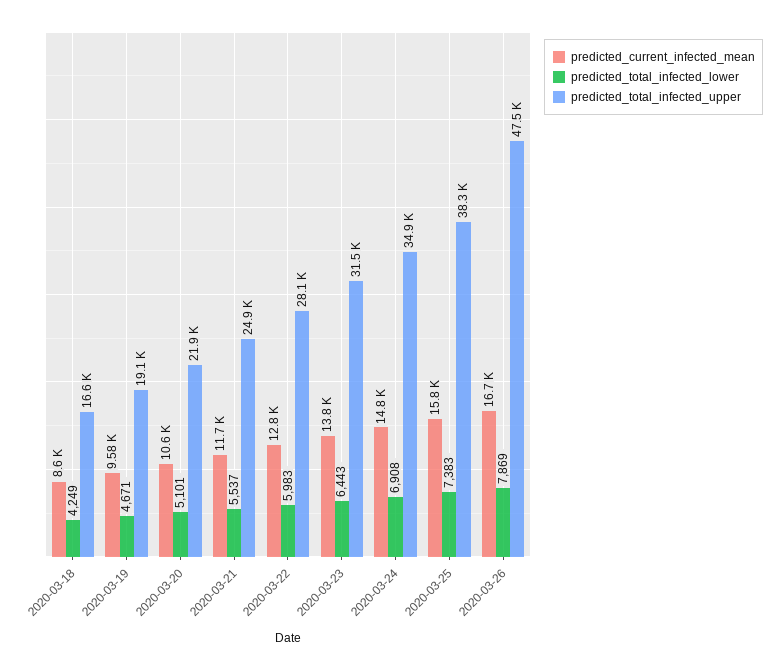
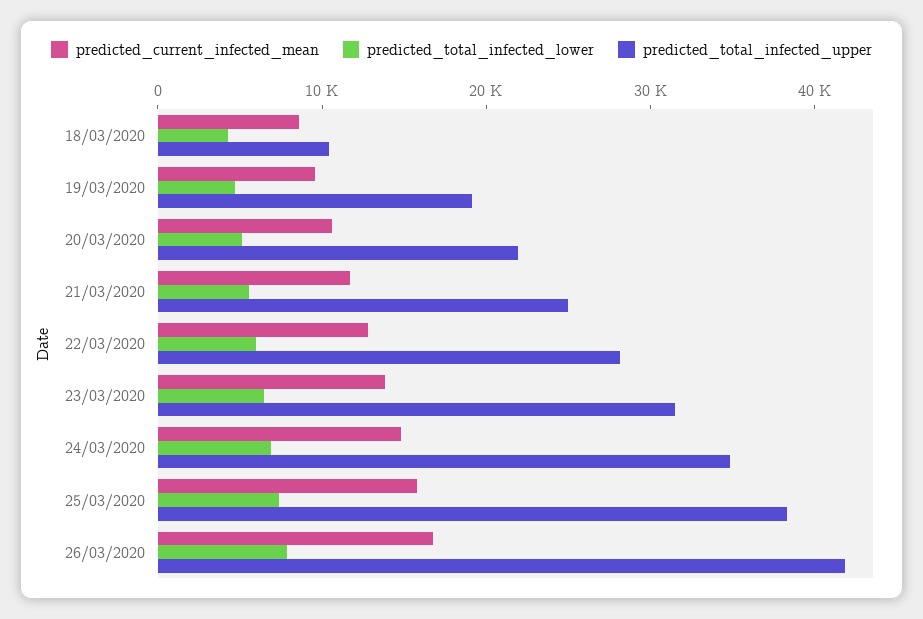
  {
    "predicted_current_infected_mean": {
      "2020-03-18": 8600,
      "2020-03-19": 9580,
      "2020-03-20": 10600,
      "2020-03-21": 11700,
      "2020-03-22": 12800,
      "2020-03-23": 13800,
      "2020-03-24": 14800,
      "2020-03-25": 15800,
      "2020-03-26": 16700
    },
    "predicted_total_infected_lower": {
      "2020-03-18": 4249,
      "2020-03-19": 4671,
      "2020-03-20": 5101,
      "2020-03-21": 5537,
      "2020-03-22": 5983,
      "2020-03-23": 6443,
      "2020-03-24": 6908,
      "2020-03-25": 7383,
      "2020-03-26": 7869
    },
    "predicted_total_infected_upper": {
-     "2020-03-18": 16600,
+     "2020-03-18": 10000,
      "2020-03-19": 19100,
      "2020-03-20": 21900,
      "2020-03-21": 24900,
      "2020-03-22": 28100,
      "2020-03-23": 31500,
      "2020-03-24": 34900,
      "2020-03-25": 38300,
-     "2020-03-26": 47500
+     "2020-03-26": 42000
    }
  }

